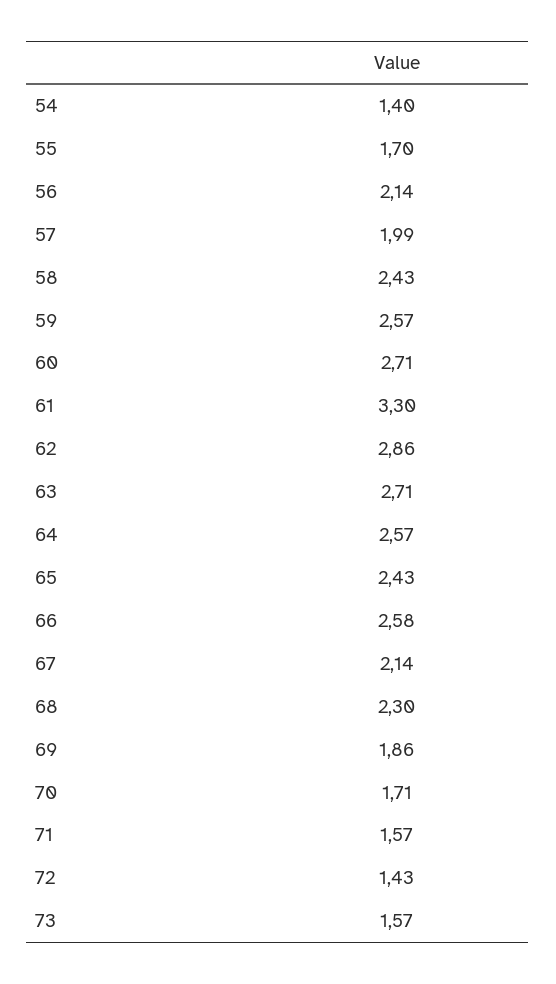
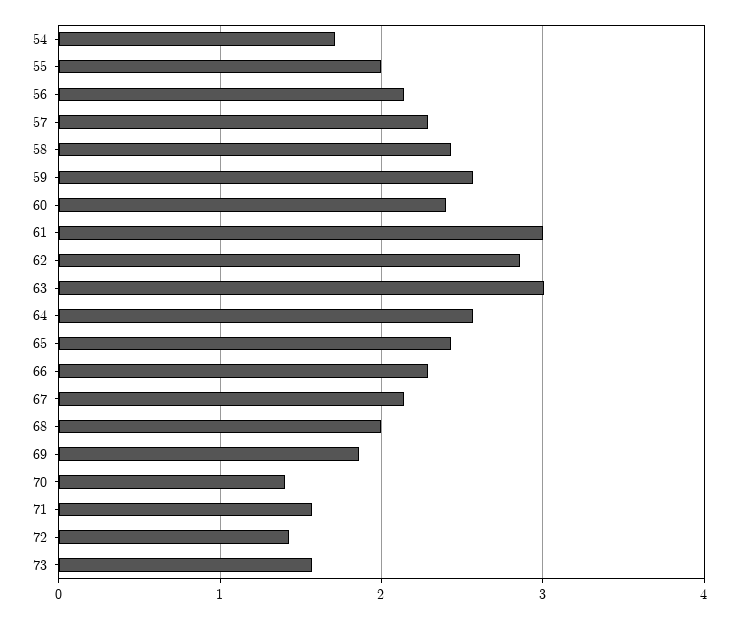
  {
-   "54": 1.4,
+   "54": 1.7,
-   "55": 1.7,
+   "55": 2,
    "56": 2.14,
-   "57": 1.99,
+   "57": 2.3,
    "58": 2.43,
    "59": 2.57,
-   "60": 2.71,
+   "60": 2.4,
-   "61": 3.3,
+   "61": 3,
    "62": 2.86,
-   "63": 2.71,
+   "63": 3,
    "64": 2.57,
    "65": 2.43,
-   "66": 2.58,
+   "66": 2.3,
    "67": 2.14,
-   "68": 2.3,
+   "68": 2,
    "69": 1.86,
-   "70": 1.71,
+   "70": 1.4,
    "71": 1.57,
    "72": 1.43,
    "73": 1.57
  }

